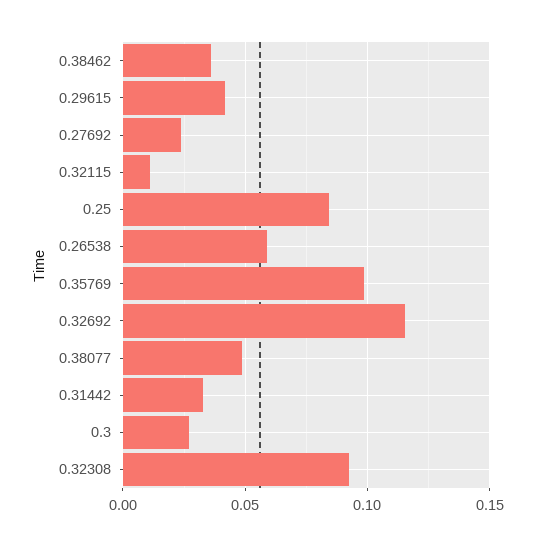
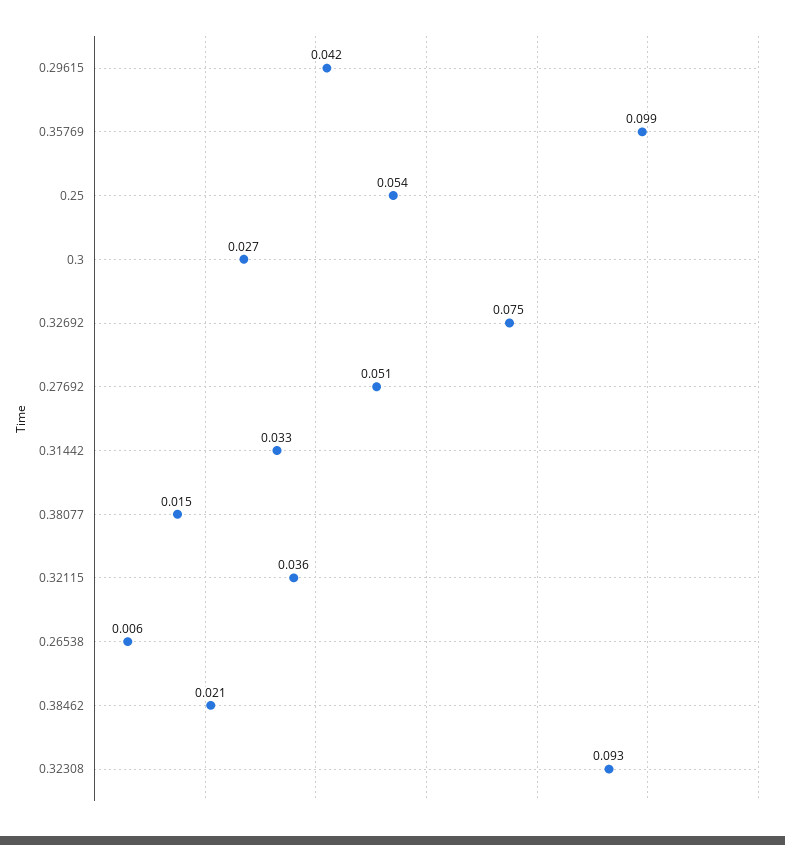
  {
-   "0.38462": 0.035,
+   "0.38462": 0.021,
    "0.29615": 0.042,
-   "0.27692": 0.025,
+   "0.27692": 0.051,
-   "0.32115": 0.01,
+   "0.32115": 0.036,
-   "0.25": 0.085,
+   "0.25": 0.054,
-   "0.26538": 0.06,
+   "0.26538": 0.006,
    "0.35769": 0.099,
-   "0.32692": 0.115,
+   "0.32692": 0.075,
-   "0.38077": 0.05,
+   "0.38077": 0.015,
    "0.31442": 0.033,
    "0.3": 0.027,
    "0.32308": 0.093
  }

